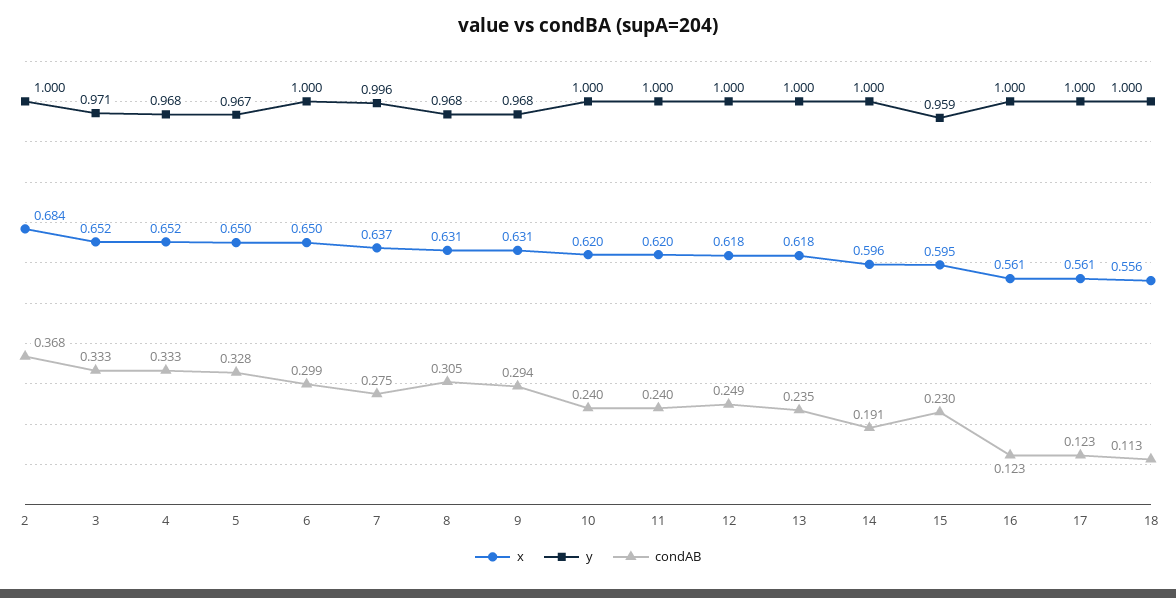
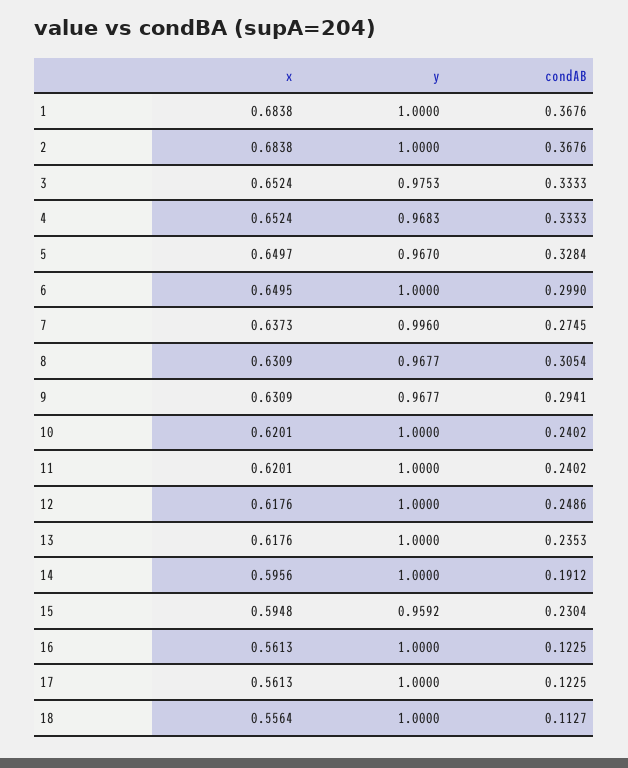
  {
    "x": {
      "2": 0.6838,
      "3": 0.6524,
      "4": 0.6524,
      "5": 0.6497,
      "6": 0.6495,
      "7": 0.6373,
      "8": 0.6309,
      "9": 0.6309,
      "10": 0.6201,
      "11": 0.6201,
      "12": 0.6176,
      "13": 0.6176,
      "14": 0.5956,
      "15": 0.5948,
      "16": 0.5613,
      "17": 0.5613,
-     "18": 0.5564
+     "18": 0.5564,
+     "1": 0.6838
    },
    "y": {
      "2": 1,
-     "3": 0.971,
+     "3": 0.9753,
      "4": 0.9683,
      "5": 0.967,
      "6": 1,
      "7": 0.996,
      "8": 0.9677,
      "9": 0.9677,
      "10": 1,
      "11": 1,
      "12": 1,
      "13": 1,
      "14": 1,
      "15": 0.9592,
      "16": 1,
      "17": 1,
-     "18": 1
+     "18": 1,
+     "1": 1
    },
    "condAB": {
      "2": 0.3676,
      "3": 0.3333,
      "4": 0.3333,
      "5": 0.3284,
      "6": 0.299,
      "7": 0.2745,
      "8": 0.3054,
      "9": 0.2941,
      "10": 0.2402,
      "11": 0.2402,
      "12": 0.2486,
      "13": 0.2353,
      "14": 0.1912,
      "15": 0.2304,
      "16": 0.1225,
      "17": 0.1225,
-     "18": 0.1127
+     "18": 0.1127,
+     "1": 0.3676
    }
  }

